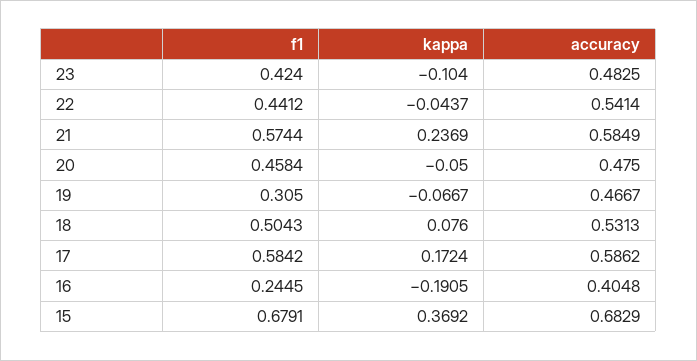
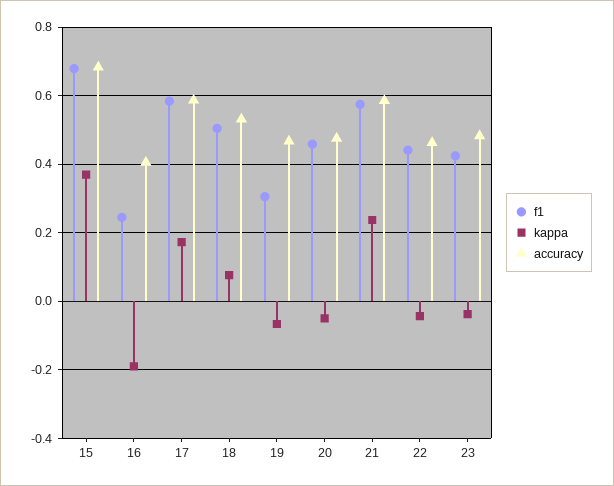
  {
    "f1": {
      "23": 0.424,
      "22": 0.4412,
      "21": 0.5744,
      "20": 0.4584,
      "19": 0.305,
      "18": 0.5043,
      "17": 0.5842,
      "16": 0.2445,
      "15": 0.6791
    },
    "kappa": {
-     "23": -0.104,
+     "23": -0.04,
      "22": -0.0437,
      "21": 0.2369,
      "20": -0.05,
      "19": -0.0667,
      "18": 0.076,
      "17": 0.1724,
      "16": -0.1905,
      "15": 0.3692
    },
    "accuracy": {
      "23": 0.4825,
-     "22": 0.5414,
+     "22": 0.46,
      "21": 0.5849,
      "20": 0.475,
      "19": 0.4667,
      "18": 0.5313,
      "17": 0.5862,
      "16": 0.4048,
      "15": 0.6829
    }
  }

